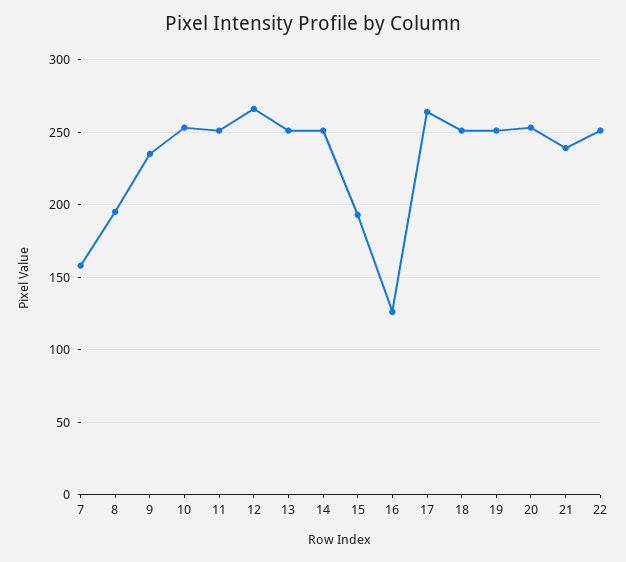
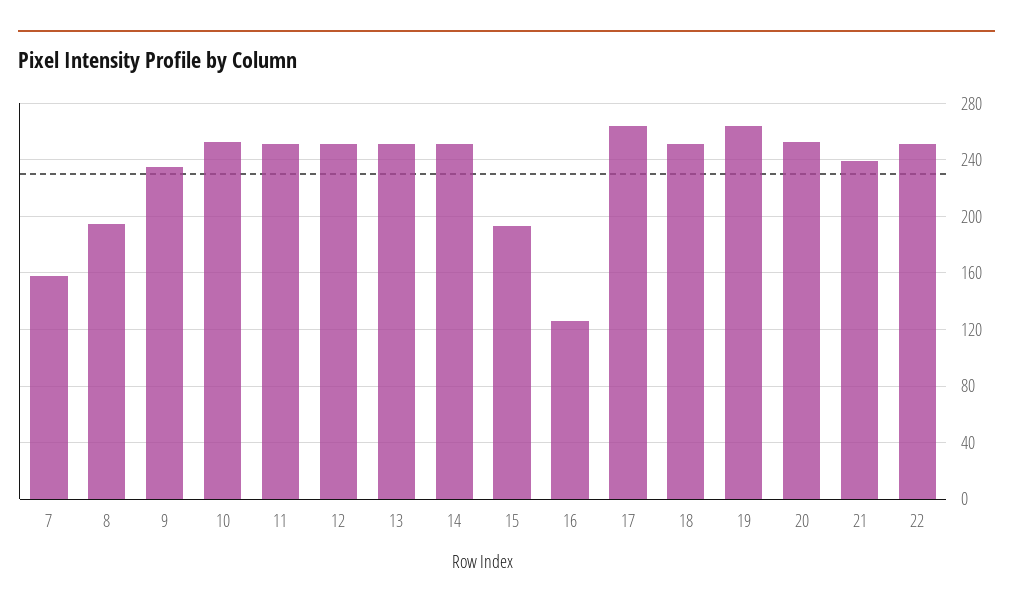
  {
    "7": 160,
    "8": 195,
    "9": 235,
    "10": 255,
    "11": 250,
-   "12": 265,
+   "12": 250,
    "13": 250,
    "14": 250,
    "15": 195,
    "16": 125,
    "17": 265,
    "18": 250,
-   "19": 250,
+   "19": 265,
    "20": 255,
    "21": 240,
    "22": 250
  }

